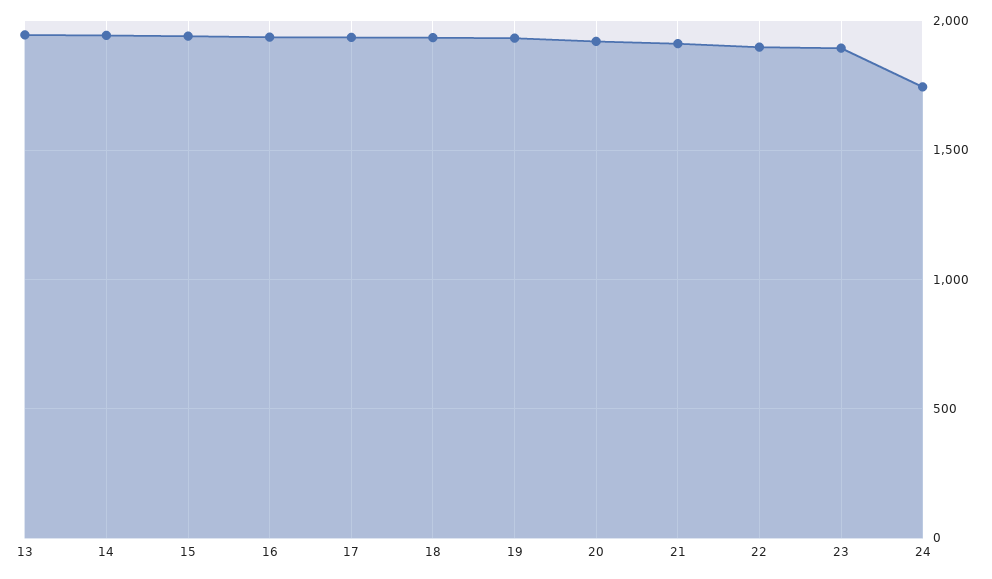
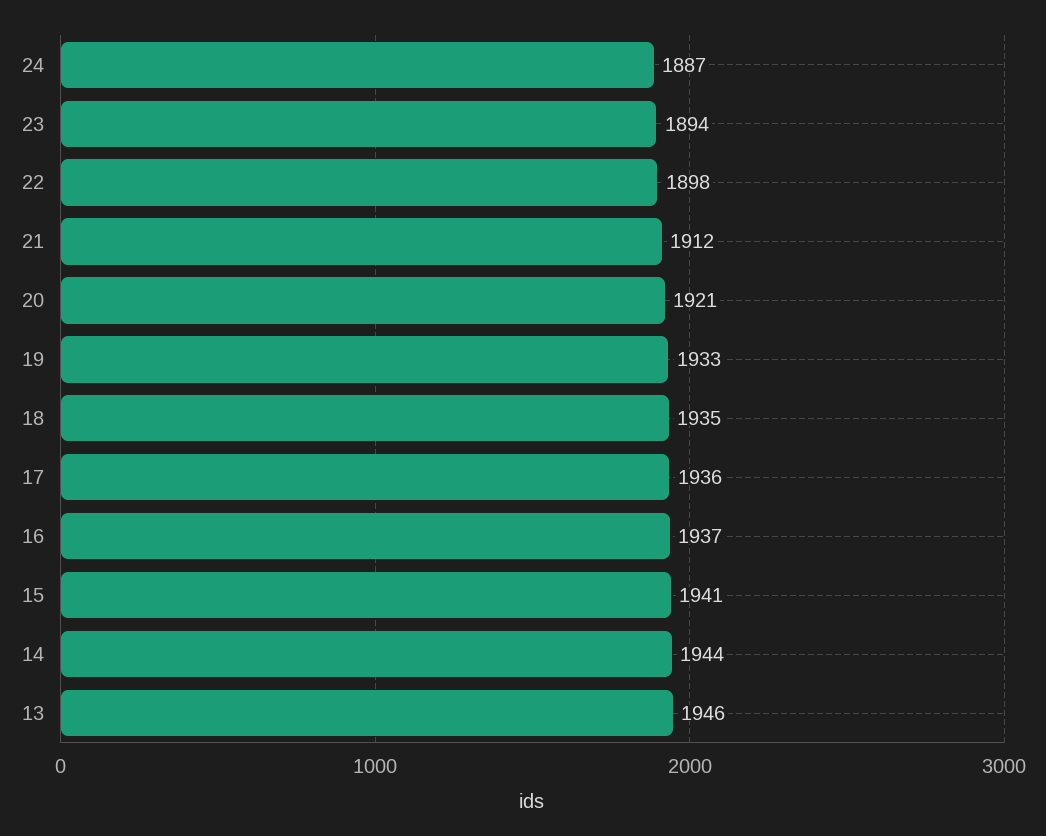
  {
    "13": 1946,
    "14": 1944,
    "15": 1941,
    "16": 1937,
    "17": 1936,
    "18": 1935,
    "19": 1933,
    "20": 1921,
    "21": 1912,
    "22": 1898,
    "23": 1894,
-   "24": 1750
+   "24": 1887
  }

